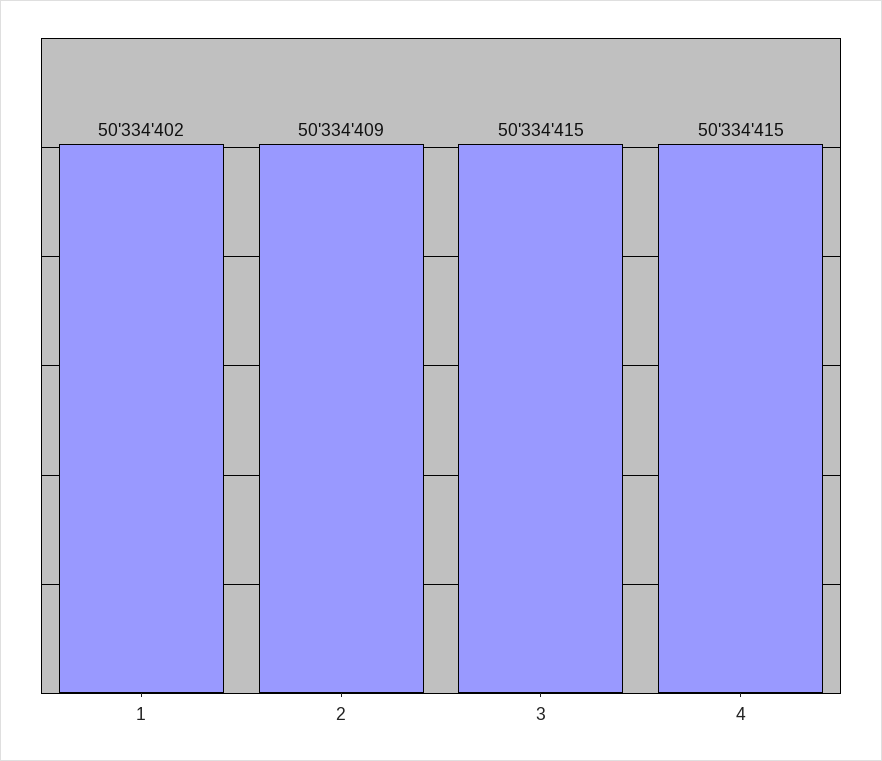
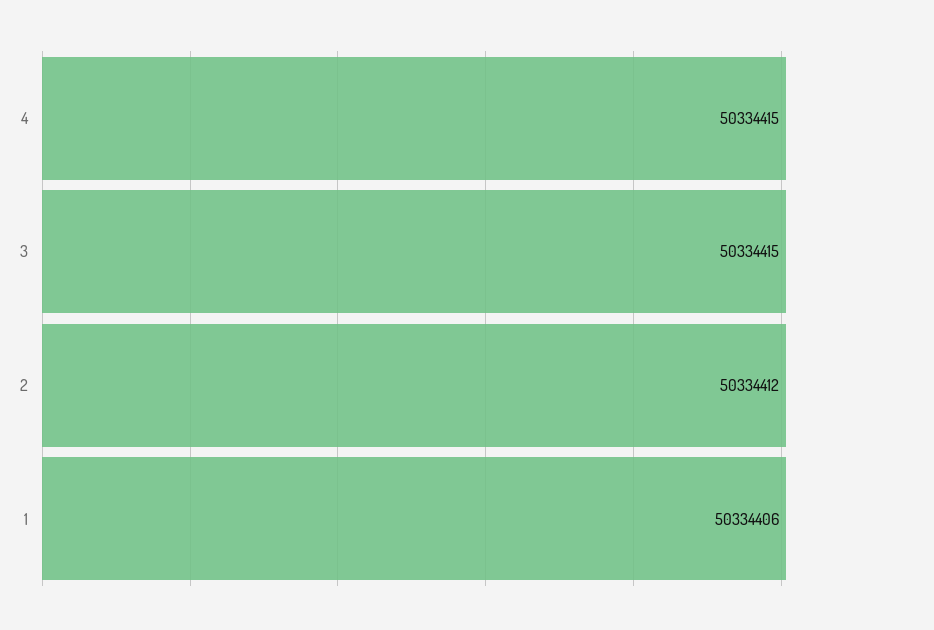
  {
-   "1": 50334402,
+   "1": 50334406,
-   "2": 50334409,
+   "2": 50334412,
    "3": 50334415,
    "4": 50334415
  }

